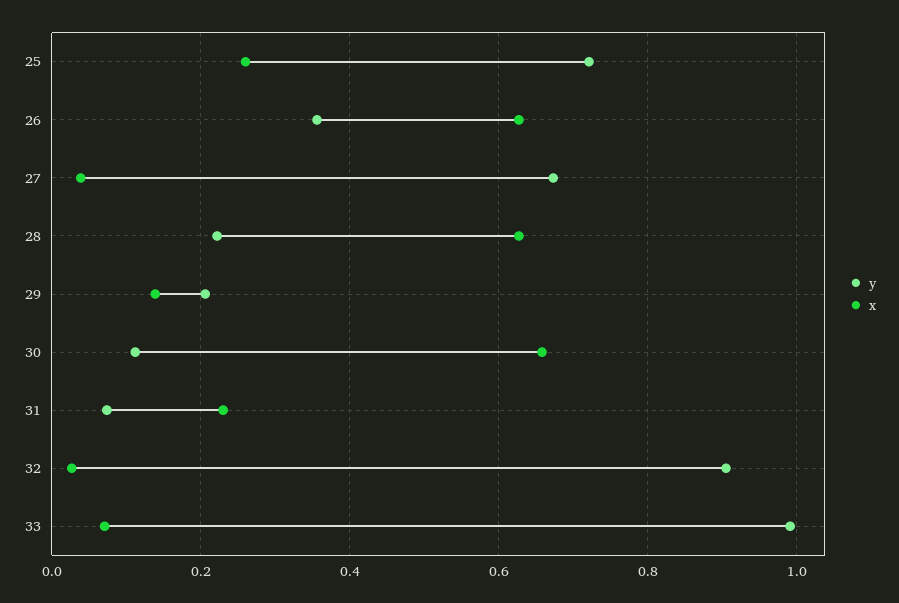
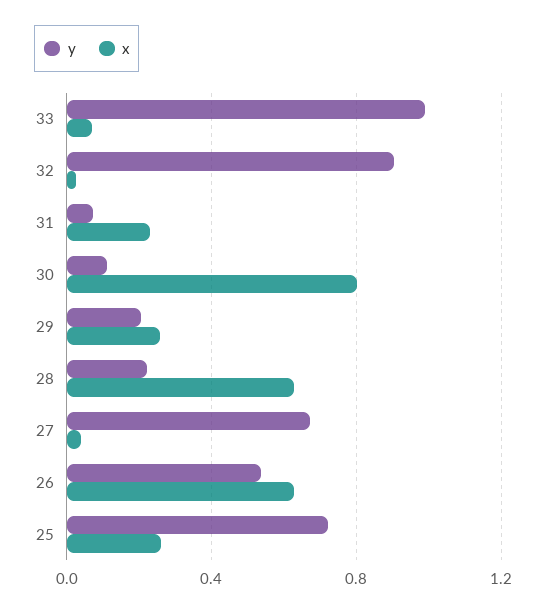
  {
    "y": {
      "25": 0.72,
-     "26": 0.36,
+     "26": 0.55,
      "27": 0.68,
      "28": 0.22,
      "29": 0.2,
      "30": 0.12,
      "31": 0.08,
      "32": 0.9,
      "33": 1
    },
    "x": {
      "25": 0.26,
      "26": 0.62,
      "27": 0.04,
      "28": 0.62,
-     "29": 0.14,
+     "29": 0.25,
-     "30": 0.66,
+     "30": 0.8,
      "31": 0.24,
      "32": 0.02,
      "33": 0.08
    }
  }

